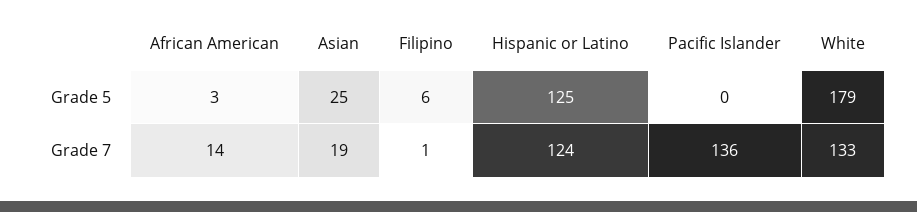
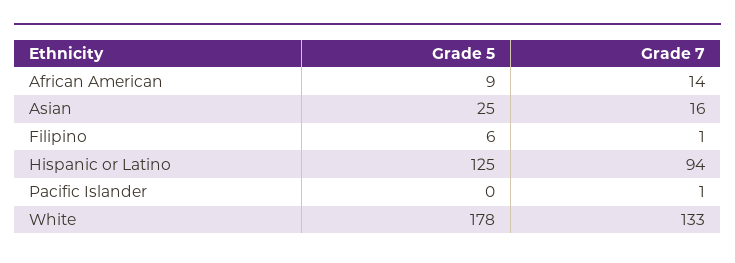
  {
    "African American": {
-     "Grade 5": 3,
+     "Grade 5": 9,
      "Grade 7": 14
    },
    "Asian": {
      "Grade 5": 25,
-     "Grade 7": 19
+     "Grade 7": 16
    },
    "Filipino": {
      "Grade 5": 6,
      "Grade 7": 1
    },
    "Hispanic or Latino": {
      "Grade 5": 125,
-     "Grade 7": 124
+     "Grade 7": 94
    },
    "Pacific Islander": {
      "Grade 5": 0,
-     "Grade 7": 136
+     "Grade 7": 1
    },
    "White": {
-     "Grade 5": 179,
+     "Grade 5": 178,
      "Grade 7": 133
    }
  }

